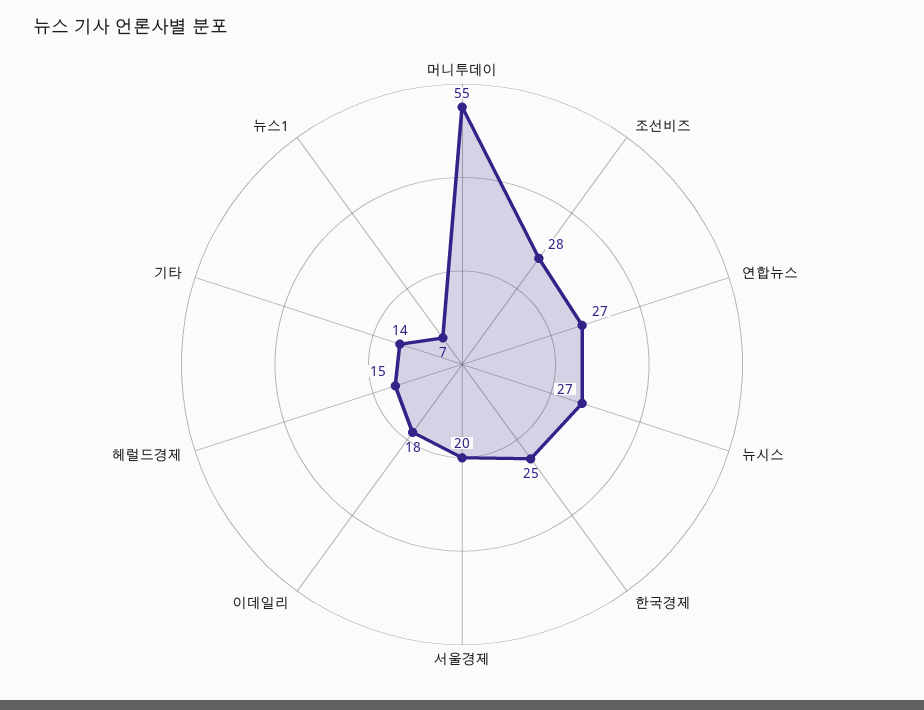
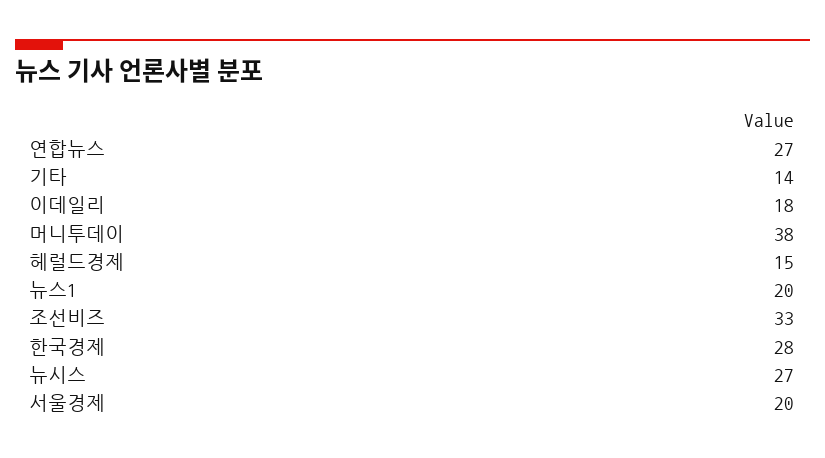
  {
-   "머니투데이": 55,
+   "머니투데이": 38,
-   "조선비즈": 28,
+   "조선비즈": 33,
    "연합뉴스": 27,
    "뉴시스": 27,
-   "한국경제": 25,
+   "한국경제": 28,
    "서울경제": 20,
    "이데일리": 18,
    "헤럴드경제": 15,
    "기타": 14,
-   "뉴스1": 7
+   "뉴스1": 20
  }

